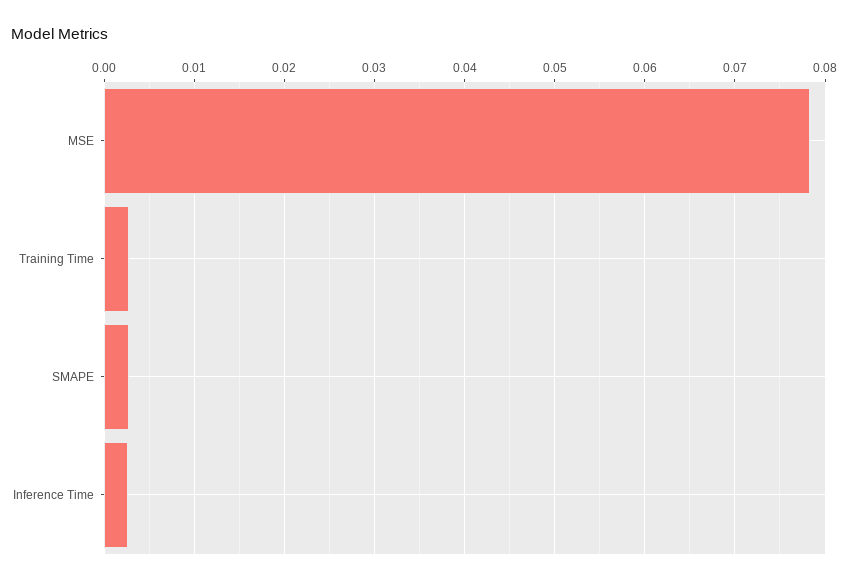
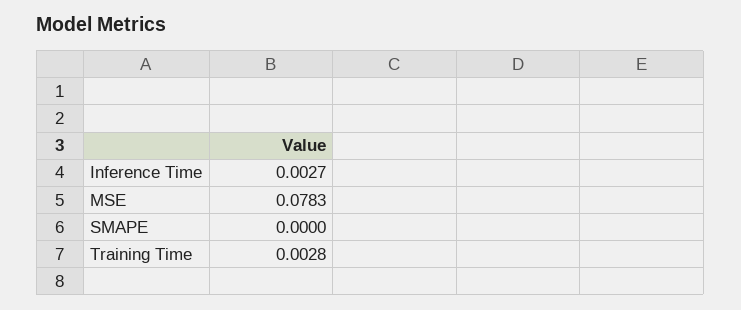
  {
    "MSE": 0.0783,
    "Training Time": 0.0028,
-   "SMAPE": 0.003,
+   "SMAPE": 0,
    "Inference Time": 0.0027
  }

